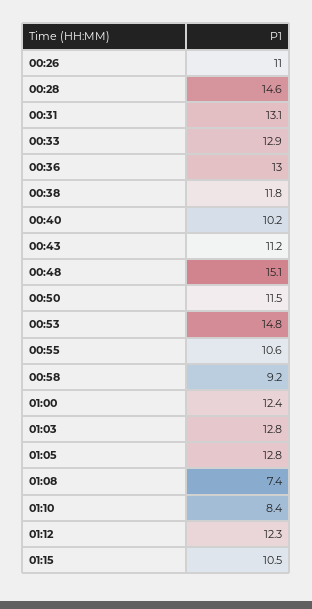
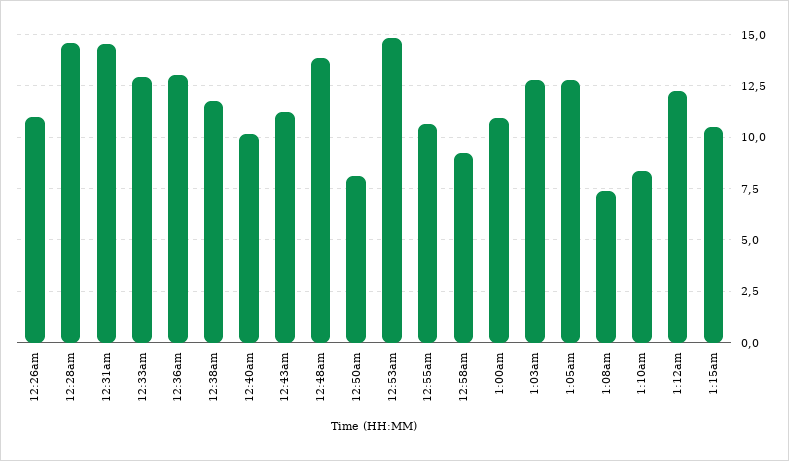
  {
    "00:26": 11,
    "00:28": 14.6,
-   "00:31": 13.1,
+   "00:31": 14.5,
    "00:33": 12.9,
    "00:36": 13,
    "00:38": 11.8,
    "00:40": 10.2,
    "00:43": 11.2,
-   "00:48": 15.1,
+   "00:48": 14,
-   "00:50": 11.5,
+   "00:50": 8,
    "00:53": 14.8,
    "00:55": 10.6,
    "00:58": 9.2,
-   "01:00": 12.4,
+   "01:00": 11,
    "01:03": 12.8,
    "01:05": 12.8,
    "01:08": 7.4,
    "01:10": 8.4,
    "01:12": 12.3,
    "01:15": 10.5
  }

